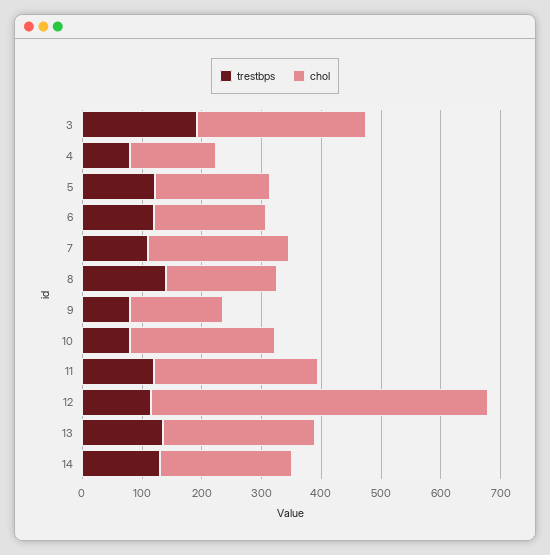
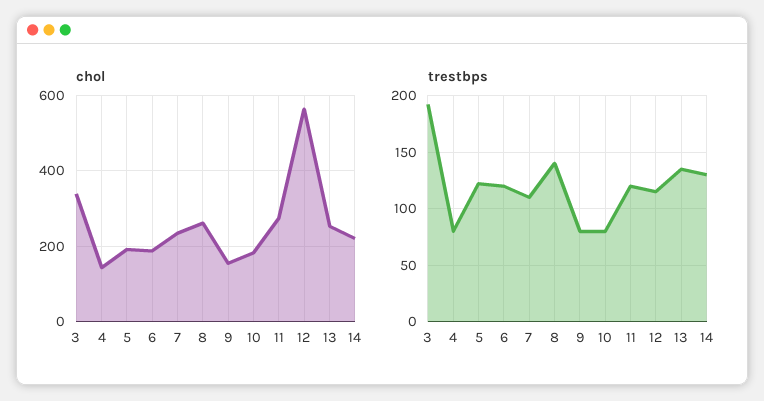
  {
    "trestbps": {
      "3": 190,
      "4": 80,
      "5": 120,
      "6": 120,
      "7": 110,
      "8": 140,
      "9": 80,
      "10": 80,
      "11": 120,
      "12": 120,
      "13": 140,
      "14": 130
    },
    "chol": {
-     "3": 280,
+     "3": 340,
      "4": 140,
      "5": 200,
      "6": 180,
      "7": 240,
-     "8": 180,
+     "8": 260,
      "9": 160,
-     "10": 240,
+     "10": 180,
      "11": 280,
      "12": 560,
      "13": 260,
      "14": 220
    }
  }

